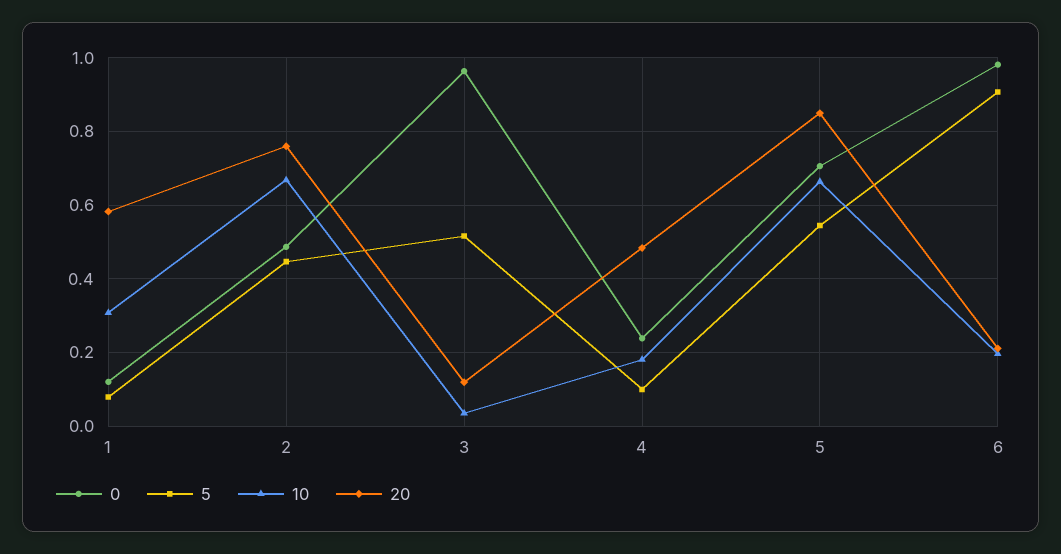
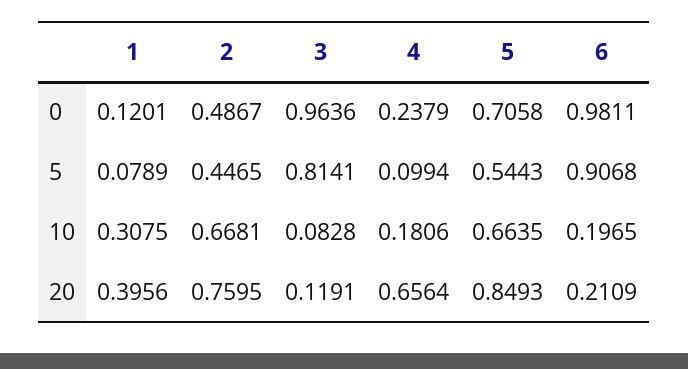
  {
    "0": {
      "1": 0.1201,
      "2": 0.4867,
      "3": 0.9636,
      "4": 0.2379,
      "5": 0.7058,
      "6": 0.9811
    },
    "5": {
      "1": 0.0789,
      "2": 0.4465,
-     "3": 0.52,
+     "3": 0.8141,
      "4": 0.0994,
      "5": 0.5443,
      "6": 0.9068
    },
    "10": {
      "1": 0.3075,
      "2": 0.6681,
-     "3": 0.04,
+     "3": 0.0828,
      "4": 0.1806,
      "5": 0.6635,
      "6": 0.1965
    },
    "20": {
-     "1": 0.58,
+     "1": 0.3956,
      "2": 0.7595,
      "3": 0.1191,
-     "4": 0.48,
+     "4": 0.6564,
      "5": 0.8493,
      "6": 0.2109
    }
  }

